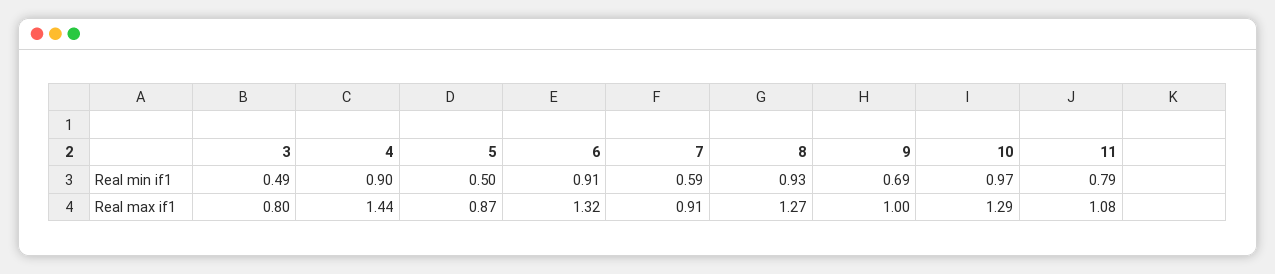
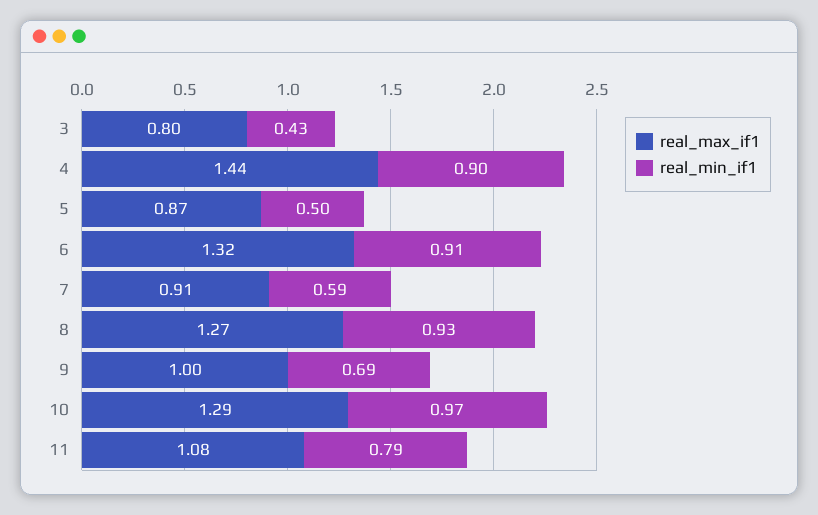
  {
    "Real min if1": {
-     "3": 0.49,
+     "3": 0.43,
      "4": 0.9,
      "5": 0.5,
      "6": 0.91,
      "7": 0.59,
      "8": 0.93,
      "9": 0.69,
      "10": 0.97,
      "11": 0.79
    },
    "Real max if1": {
      "3": 0.8,
      "4": 1.44,
      "5": 0.87,
      "6": 1.32,
      "7": 0.91,
      "8": 1.27,
      "9": 1,
      "10": 1.29,
      "11": 1.08
    }
  }

